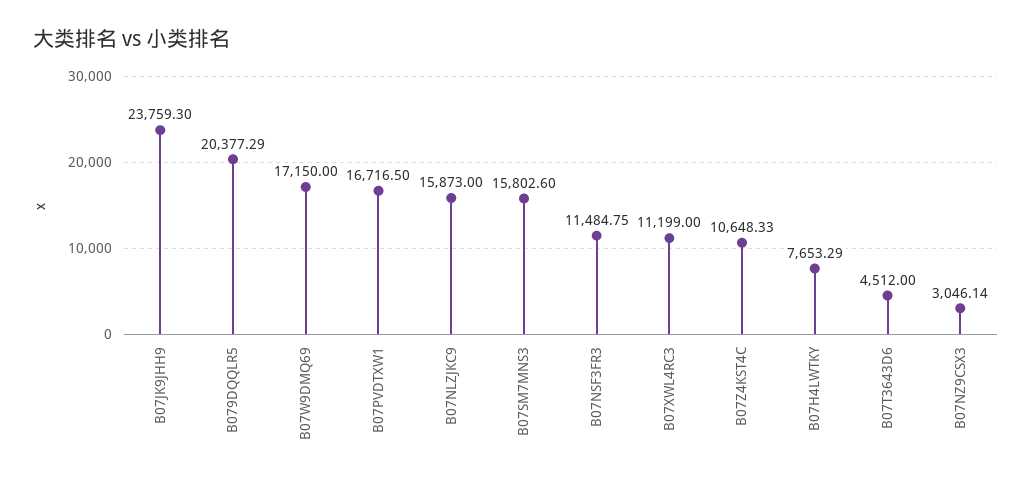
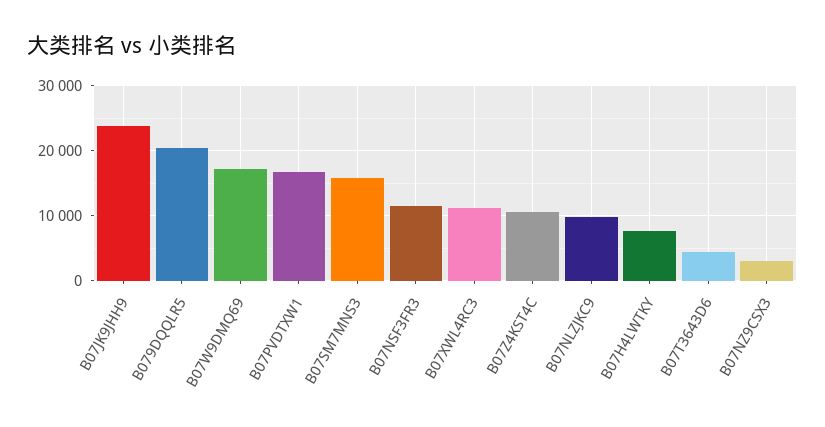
  {
    "B07JK9JHH9": 23759.3,
    "B079DQQLR5": 20377.29,
    "B07W9DMQ69": 17150,
    "B07PVDTXW1": 16716.5,
-   "B07NLZJKC9": 15873,
+   "B07NLZJKC9": 10000,
    "B07SM7MNS3": 15802.6,
    "B07NSF3FR3": 11484.75,
    "B07XWL4RC3": 11199,
    "B07Z4KST4C": 10648.33,
    "B07H4LWTKY": 7653.29,
    "B07T3643D6": 4512,
    "B07NZ9CSX3": 3046.14
  }

